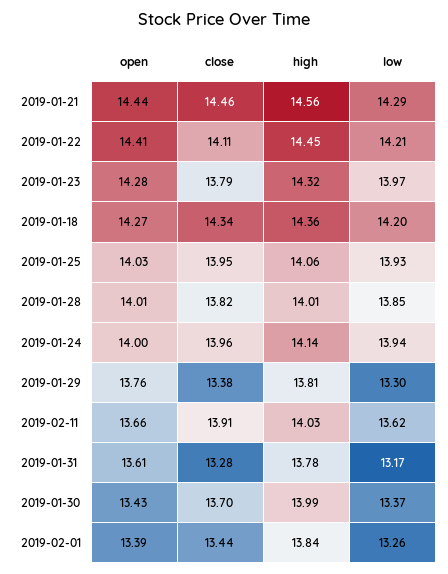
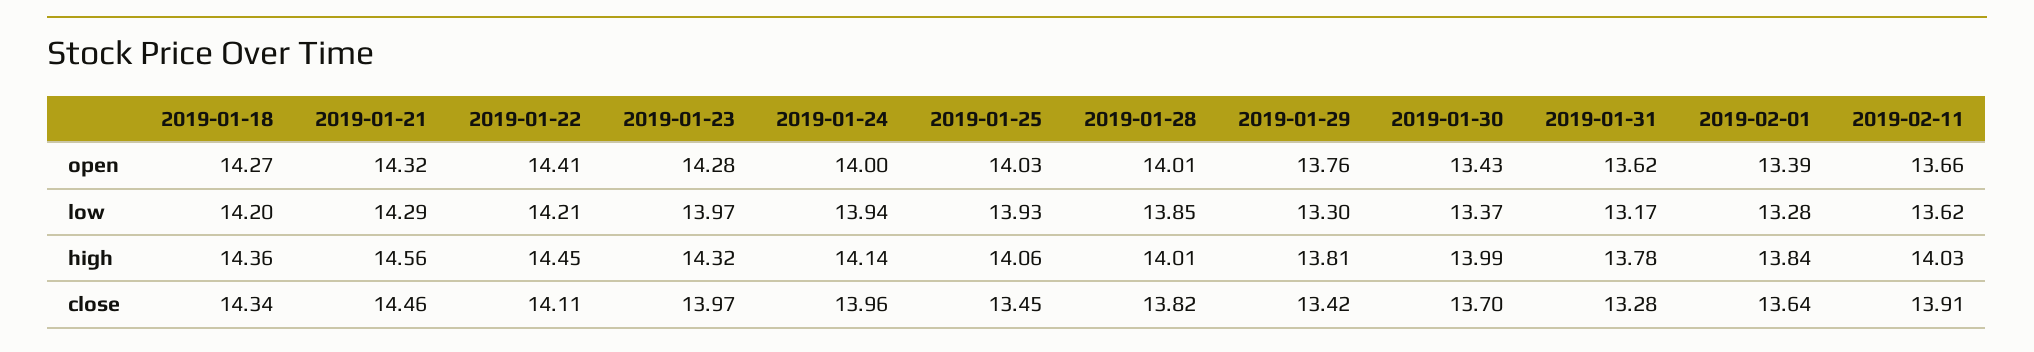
  {
    "open": {
-     "2019-01-21": 14.44,
+     "2019-01-21": 14.32,
      "2019-01-22": 14.41,
      "2019-01-23": 14.28,
      "2019-01-18": 14.27,
      "2019-01-25": 14.03,
      "2019-01-28": 14.01,
      "2019-01-24": 14,
      "2019-01-29": 13.76,
      "2019-02-11": 13.66,
-     "2019-01-31": 13.61,
+     "2019-01-31": 13.62,
      "2019-01-30": 13.43,
      "2019-02-01": 13.39
    },
    "close": {
      "2019-01-21": 14.46,
      "2019-01-22": 14.11,
-     "2019-01-23": 13.79,
+     "2019-01-23": 13.97,
      "2019-01-18": 14.34,
-     "2019-01-25": 13.95,
+     "2019-01-25": 13.45,
      "2019-01-28": 13.82,
      "2019-01-24": 13.96,
-     "2019-01-29": 13.38,
+     "2019-01-29": 13.42,
      "2019-02-11": 13.91,
      "2019-01-31": 13.28,
      "2019-01-30": 13.7,
-     "2019-02-01": 13.44
+     "2019-02-01": 13.64
    },
    "high": {
      "2019-01-21": 14.56,
      "2019-01-22": 14.45,
      "2019-01-23": 14.32,
      "2019-01-18": 14.36,
      "2019-01-25": 14.06,
      "2019-01-28": 14.01,
      "2019-01-24": 14.14,
      "2019-01-29": 13.81,
      "2019-02-11": 14.03,
      "2019-01-31": 13.78,
      "2019-01-30": 13.99,
      "2019-02-01": 13.84
    },
    "low": {
      "2019-01-21": 14.29,
      "2019-01-22": 14.21,
      "2019-01-23": 13.97,
      "2019-01-18": 14.2,
      "2019-01-25": 13.93,
      "2019-01-28": 13.85,
      "2019-01-24": 13.94,
      "2019-01-29": 13.3,
      "2019-02-11": 13.62,
      "2019-01-31": 13.17,
      "2019-01-30": 13.37,
-     "2019-02-01": 13.26
+     "2019-02-01": 13.28
    }
  }

